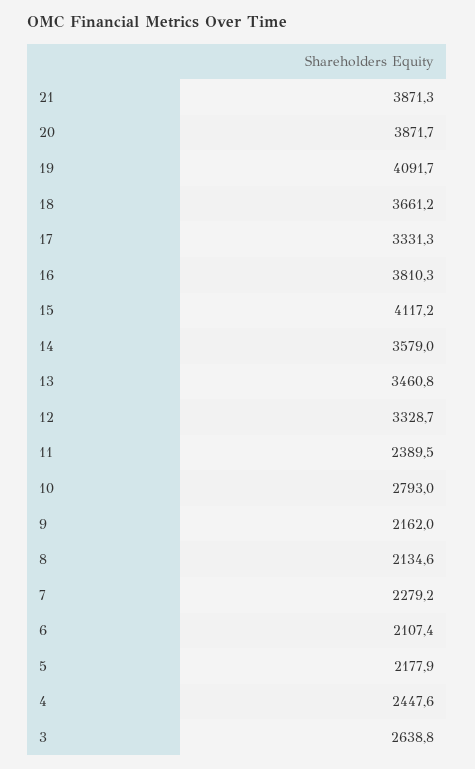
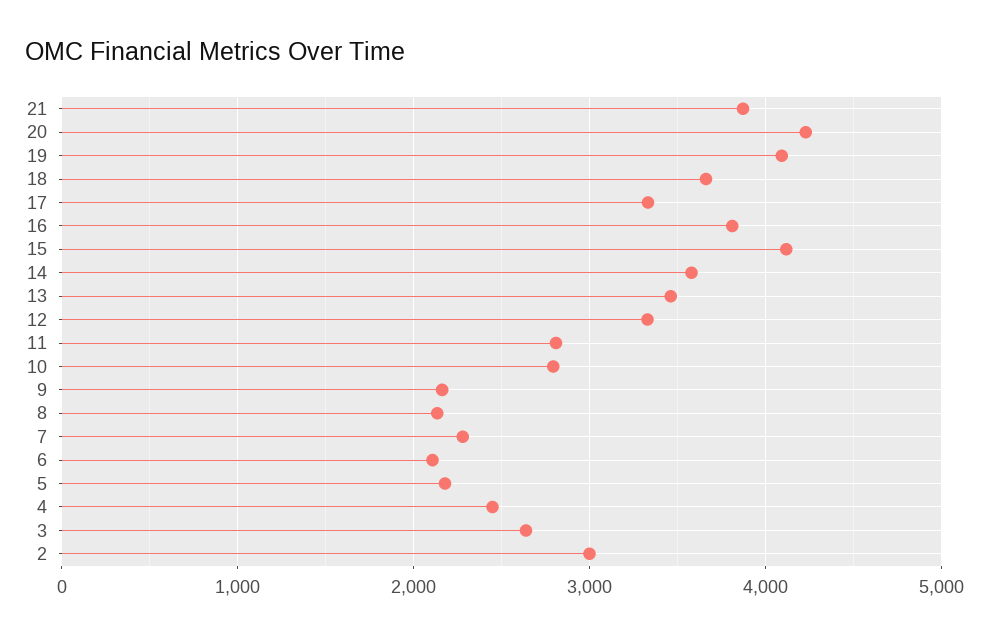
  {
    "21": 3871.3,
-   "20": 3871.7,
+   "20": 4200,
    "19": 4091.7,
    "18": 3661.2,
    "17": 3331.3,
    "16": 3810.3,
    "15": 4117.2,
    "14": 3579,
    "13": 3460.8,
    "12": 3328.7,
-   "11": 2389.5,
+   "11": 2800,
    "10": 2793,
    "9": 2162,
    "8": 2134.6,
    "7": 2279.2,
    "6": 2107.4,
    "5": 2177.9,
    "4": 2447.6,
-   "3": 2638.8
+   "3": 2638.8,
+   "2": 3000
  }

